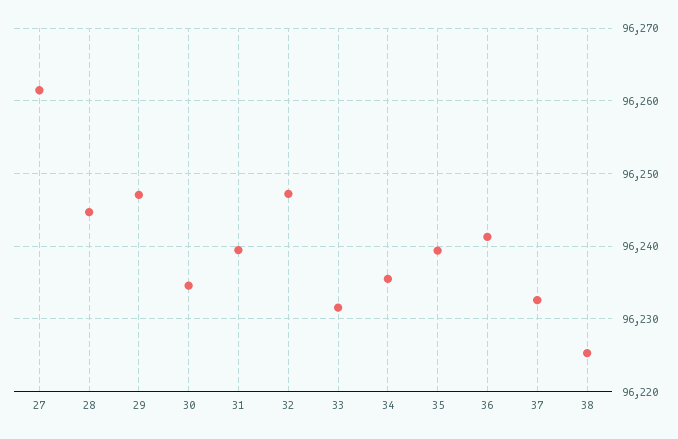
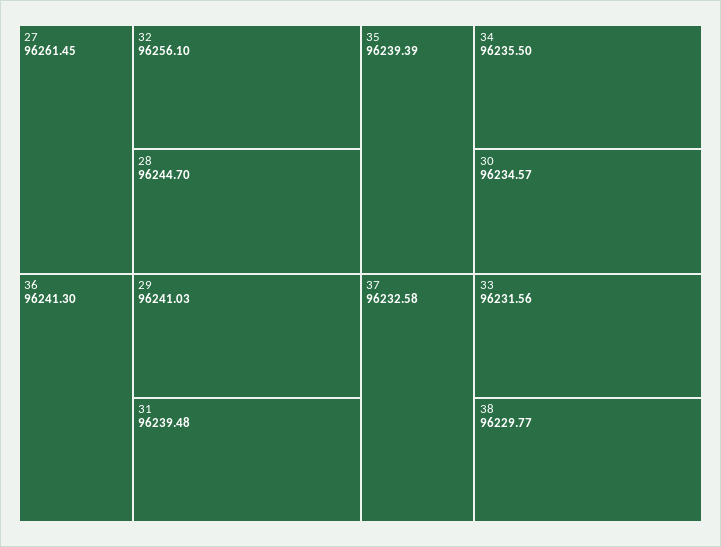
  {
    "27": 96261.45,
    "28": 96244.7,
-   "29": 96247,
+   "29": 96241.03,
    "30": 96234.57,
    "31": 96239.48,
-   "32": 96247,
+   "32": 96256.1,
    "33": 96231.56,
    "34": 96235.5,
    "35": 96239.39,
    "36": 96241.3,
    "37": 96232.58,
-   "38": 96225
+   "38": 96229.77
  }

